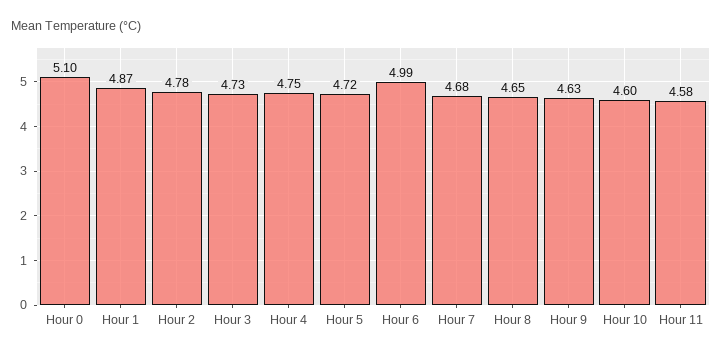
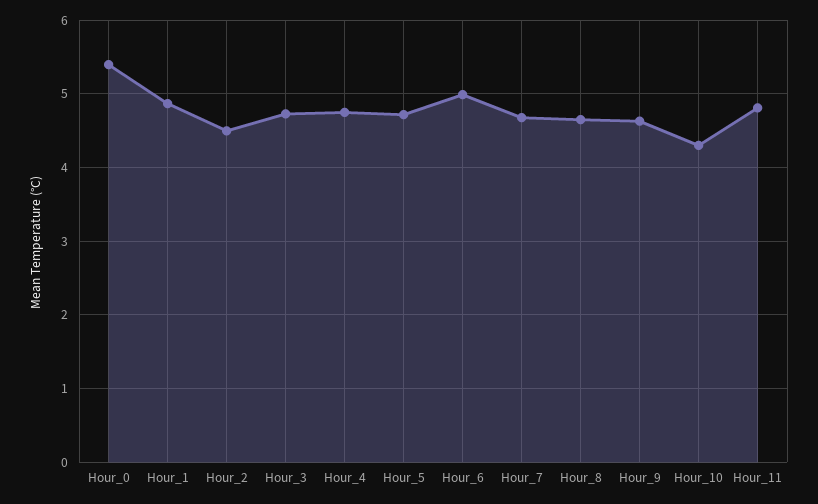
  {
-   "Hour 0": 5.1,
+   "Hour 0": 5.4,
    "Hour 1": 4.87,
-   "Hour 2": 4.78,
+   "Hour 2": 4.5,
    "Hour 3": 4.73,
    "Hour 4": 4.75,
    "Hour 5": 4.72,
    "Hour 6": 4.99,
    "Hour 7": 4.68,
    "Hour 8": 4.65,
    "Hour 9": 4.63,
-   "Hour 10": 4.6,
+   "Hour 10": 4.3,
-   "Hour 11": 4.58
+   "Hour 11": 4.8
  }

